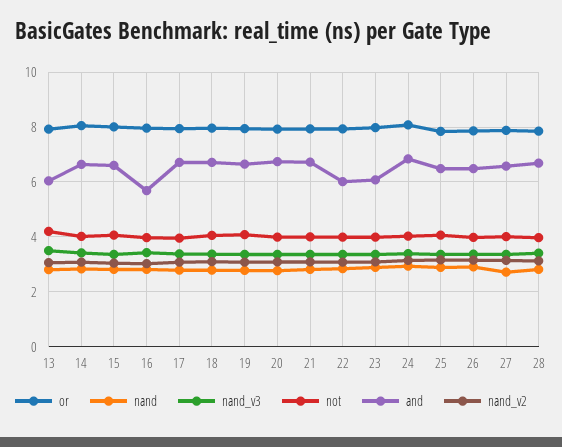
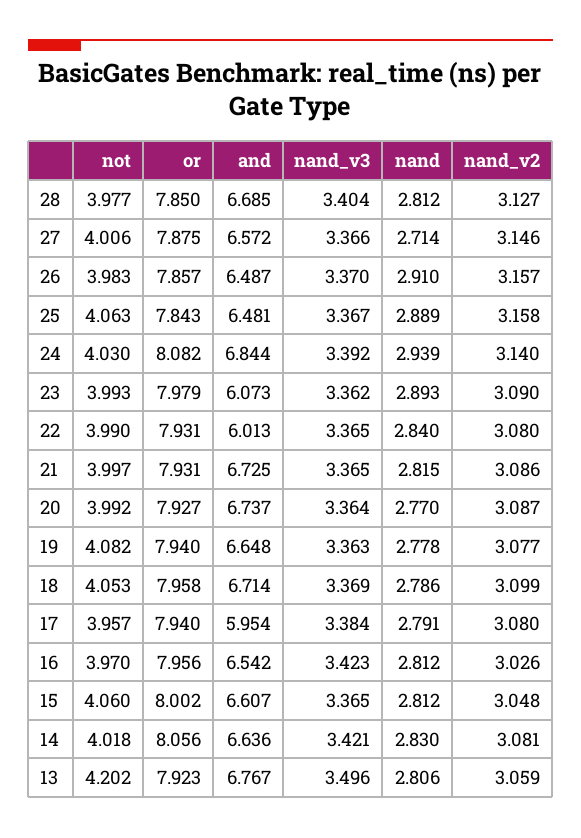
  {
    "or": {
      "13": 7.923,
      "14": 8.056,
      "15": 8.002,
      "16": 7.956,
      "17": 7.94,
      "18": 7.958,
      "19": 7.94,
      "20": 7.927,
      "21": 7.931,
      "22": 7.931,
      "23": 7.979,
      "24": 8.082,
      "25": 7.843,
      "26": 7.857,
      "27": 7.875,
      "28": 7.85
    },
    "nand": {
      "13": 2.806,
      "14": 2.83,
      "15": 2.812,
      "16": 2.812,
      "17": 2.791,
      "18": 2.786,
      "19": 2.778,
      "20": 2.77,
      "21": 2.815,
      "22": 2.84,
      "23": 2.893,
      "24": 2.939,
      "25": 2.889,
      "26": 2.91,
      "27": 2.714,
      "28": 2.812
    },
    "nand_v3": {
      "13": 3.496,
      "14": 3.421,
      "15": 3.365,
      "16": 3.423,
      "17": 3.384,
      "18": 3.369,
      "19": 3.363,
      "20": 3.364,
      "21": 3.365,
      "22": 3.365,
      "23": 3.362,
      "24": 3.392,
      "25": 3.367,
      "26": 3.37,
      "27": 3.366,
      "28": 3.404
    },
    "not": {
      "13": 4.202,
      "14": 4.018,
      "15": 4.06,
      "16": 3.97,
      "17": 3.957,
      "18": 4.053,
      "19": 4.082,
      "20": 3.992,
      "21": 3.997,
      "22": 3.99,
      "23": 3.993,
      "24": 4.03,
      "25": 4.063,
      "26": 3.983,
      "27": 4.006,
      "28": 3.977
    },
    "and": {
-     "13": 6,
+     "13": 6.767,
      "14": 6.636,
      "15": 6.607,
-     "16": 5.75,
+     "16": 6.542,
-     "17": 6.75,
+     "17": 5.954,
      "18": 6.714,
      "19": 6.648,
      "20": 6.737,
      "21": 6.725,
      "22": 6.013,
      "23": 6.073,
      "24": 6.844,
      "25": 6.481,
      "26": 6.487,
      "27": 6.572,
      "28": 6.685
    },
    "nand_v2": {
      "13": 3.059,
      "14": 3.081,
      "15": 3.048,
      "16": 3.026,
      "17": 3.08,
      "18": 3.099,
      "19": 3.077,
      "20": 3.087,
      "21": 3.086,
      "22": 3.08,
      "23": 3.09,
      "24": 3.14,
      "25": 3.158,
      "26": 3.157,
      "27": 3.146,
      "28": 3.127
    }
  }

